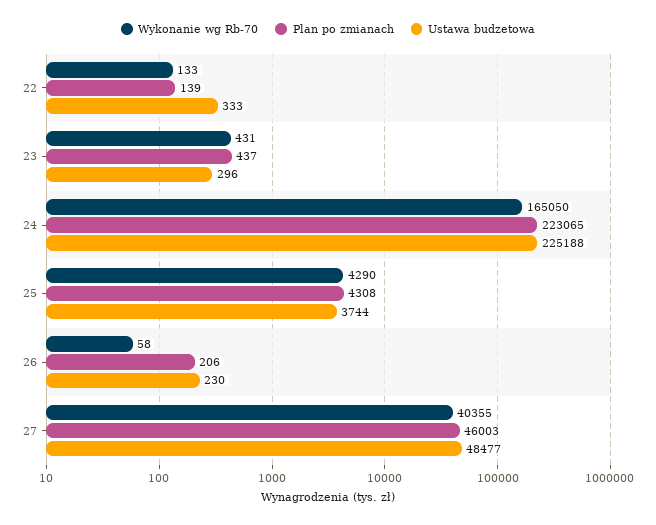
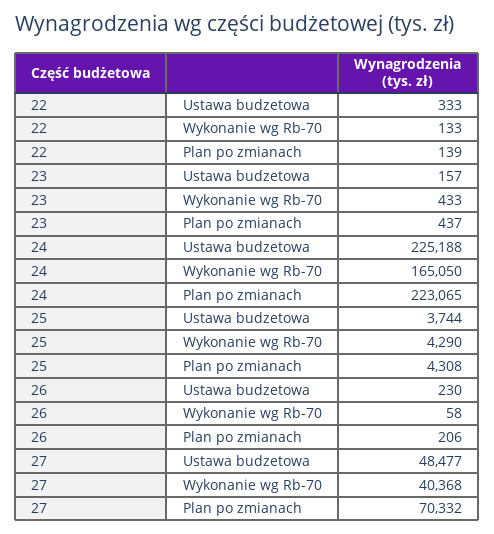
  {
    "Wykonanie wg Rb-70": {
      "22": 133,
-     "23": 431,
+     "23": 433,
      "24": 165050,
      "25": 4290,
      "26": 58,
-     "27": 40355
+     "27": 40368
    },
    "Plan po zmianach": {
      "22": 139,
      "23": 437,
      "24": 223065,
      "25": 4308,
      "26": 206,
-     "27": 46003
+     "27": 70332
    },
    "Ustawa budzetowa": {
      "22": 333,
-     "23": 296,
+     "23": 157,
      "24": 225188,
      "25": 3744,
      "26": 230,
      "27": 48477
    }
  }

